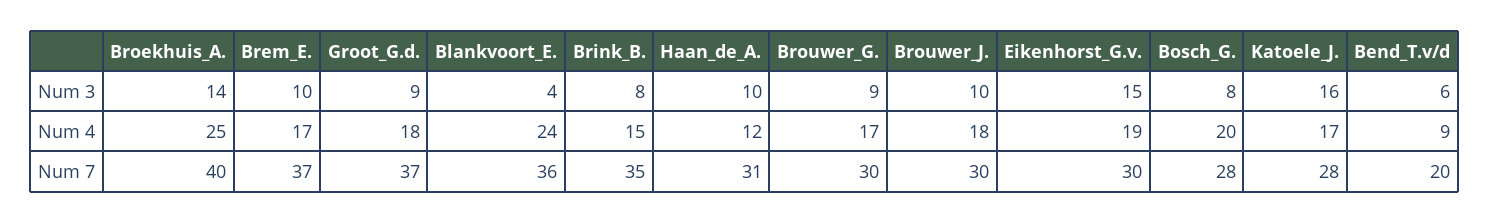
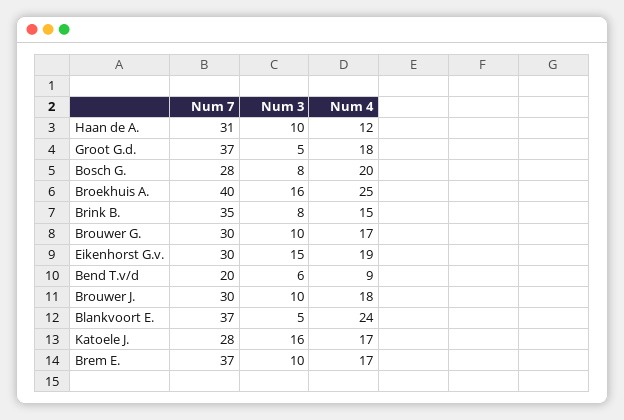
  {
    "Broekhuis_A.": {
-     "Num 3": 14,
+     "Num 3": 16,
      "Num 4": 25,
      "Num 7": 40
    },
    "Brem_E.": {
      "Num 3": 10,
      "Num 4": 17,
      "Num 7": 37
    },
    "Groot_G.d.": {
-     "Num 3": 9,
+     "Num 3": 5,
      "Num 4": 18,
      "Num 7": 37
    },
    "Blankvoort_E.": {
-     "Num 3": 4,
+     "Num 3": 5,
      "Num 4": 24,
-     "Num 7": 36
+     "Num 7": 37
    },
    "Brink_B.": {
      "Num 3": 8,
      "Num 4": 15,
      "Num 7": 35
    },
    "Haan_de_A.": {
      "Num 3": 10,
      "Num 4": 12,
      "Num 7": 31
    },
    "Brouwer_G.": {
-     "Num 3": 9,
+     "Num 3": 10,
      "Num 4": 17,
      "Num 7": 30
    },
    "Brouwer_J.": {
      "Num 3": 10,
      "Num 4": 18,
      "Num 7": 30
    },
    "Eikenhorst_G.v.": {
      "Num 3": 15,
      "Num 4": 19,
      "Num 7": 30
    },
    "Bosch_G.": {
      "Num 3": 8,
      "Num 4": 20,
      "Num 7": 28
    },
    "Katoele_J.": {
      "Num 3": 16,
      "Num 4": 17,
      "Num 7": 28
    },
    "Bend_T.v/d": {
      "Num 3": 6,
      "Num 4": 9,
      "Num 7": 20
    }
  }

